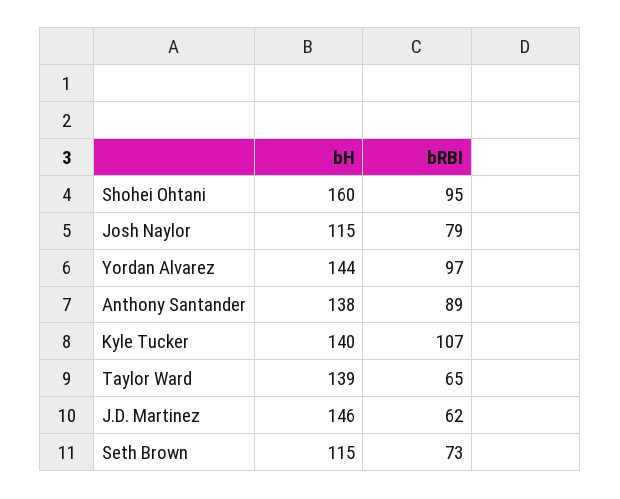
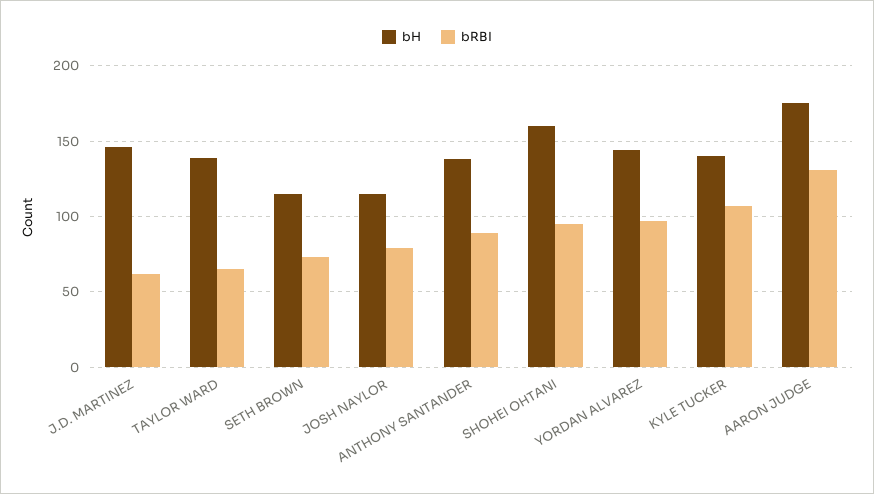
  {
    "bH": {
      "Shohei Ohtani": 160,
      "Josh Naylor": 115,
      "Yordan Alvarez": 144,
      "Anthony Santander": 138,
      "Kyle Tucker": 140,
      "Taylor Ward": 139,
      "J.D. Martinez": 146,
-     "Seth Brown": 115
+     "Seth Brown": 115,
+     "AARON JUDGE": 175
    },
    "bRBI": {
      "Shohei Ohtani": 95,
      "Josh Naylor": 79,
      "Yordan Alvarez": 97,
      "Anthony Santander": 89,
      "Kyle Tucker": 107,
      "Taylor Ward": 65,
      "J.D. Martinez": 62,
-     "Seth Brown": 73
+     "Seth Brown": 73,
+     "AARON JUDGE": 130
    }
  }

